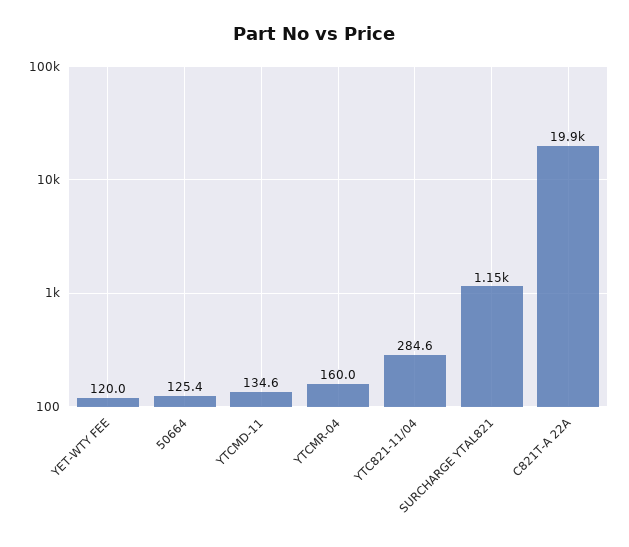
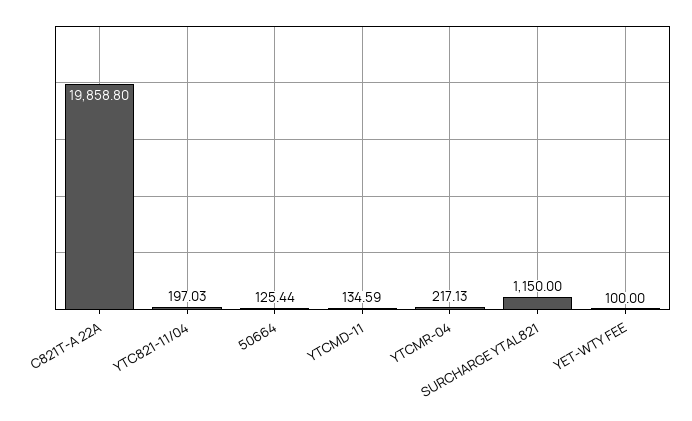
  {
-   "YET-WTY FEE": 120,
+   "YET-WTY FEE": 100,
    "50664": 125.44,
    "YTCMD-11": 134.59,
-   "YTCMR-04": 160,
+   "YTCMR-04": 217.13,
-   "YTC821-11/04": 284.6,
+   "YTC821-11/04": 197.03,
    "SURCHARGE YTAL821": 1150,
    "C821T-A 22A": 19858.8
  }

